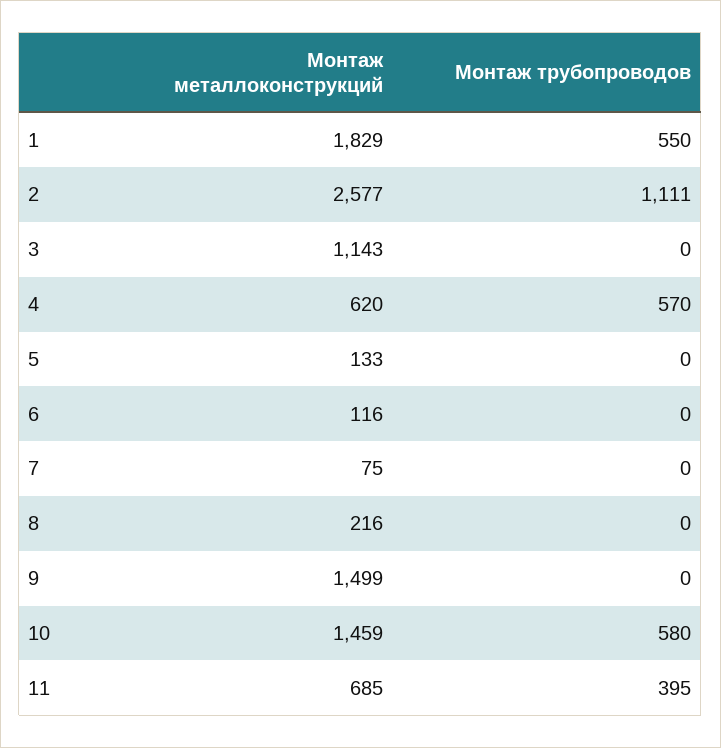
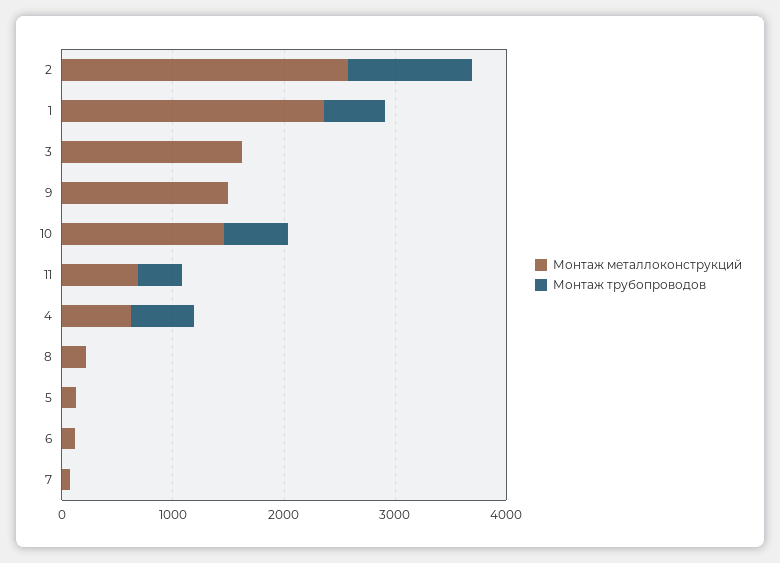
  {
    "Монтаж металлоконструкций": {
-     "1": 1829,
+     "1": 2400,
      "2": 2577,
-     "3": 1143,
+     "3": 1600,
      "4": 620,
      "5": 133,
      "6": 116,
      "7": 75,
      "8": 216,
      "9": 1499,
      "10": 1459,
      "11": 685
    },
    "Монтаж трубопроводов": {
      "1": 550,
      "2": 1111,
      "3": 0,
      "4": 570,
      "5": 0,
      "6": 0,
      "7": 0,
      "8": 0,
      "9": 0,
      "10": 580,
      "11": 395
    }
  }

